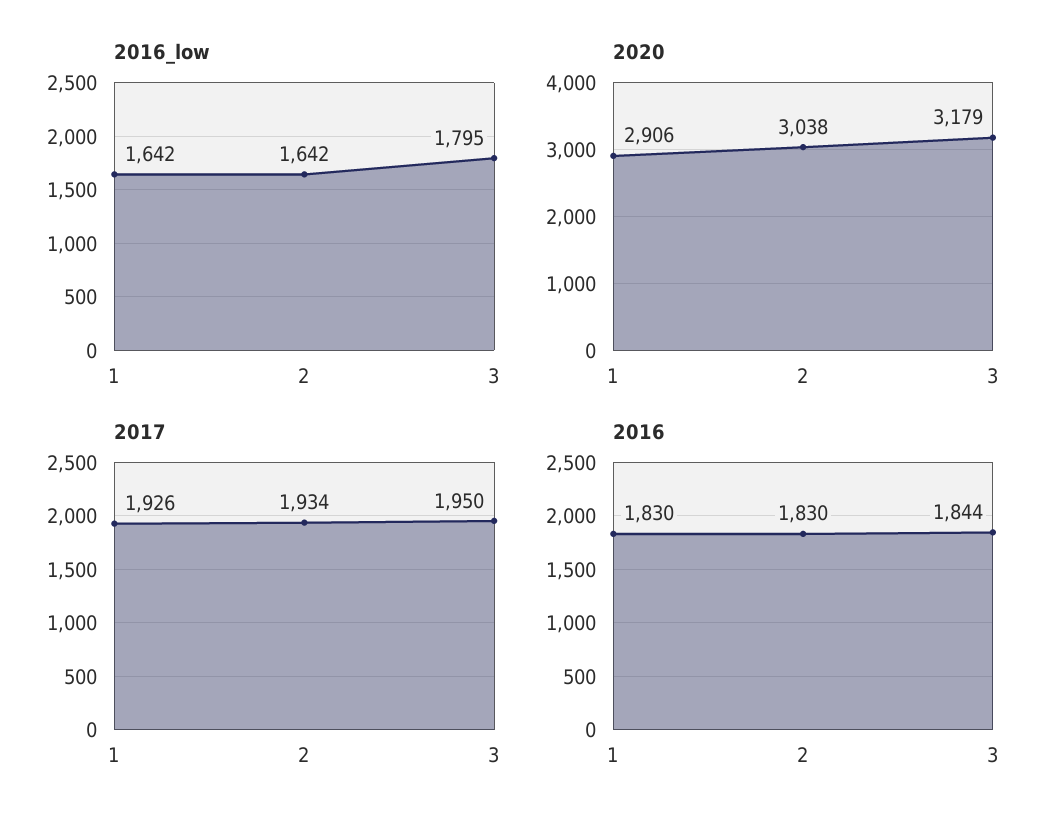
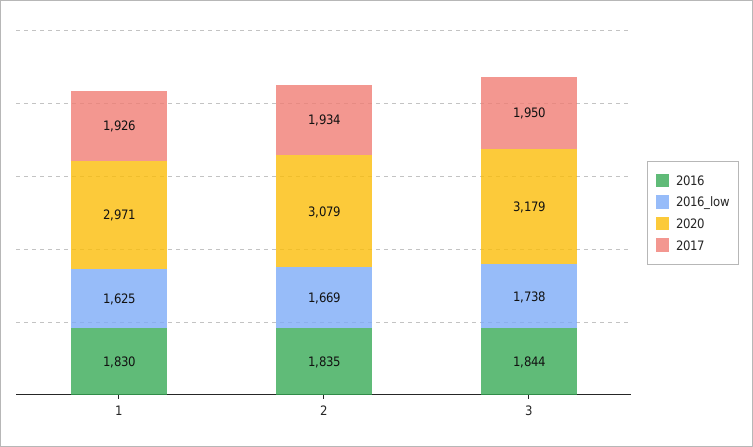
  {
    "2016_low": {
-     "1": 1642,
+     "1": 1625,
-     "2": 1642,
+     "2": 1669,
-     "3": 1795
+     "3": 1738
    },
    "2020": {
-     "1": 2906,
+     "1": 2971,
-     "2": 3038,
+     "2": 3079,
      "3": 3179
    },
    "2017": {
      "1": 1926,
      "2": 1934,
      "3": 1950
    },
    "2016": {
      "1": 1830,
-     "2": 1830,
+     "2": 1835,
      "3": 1844
    }
  }

